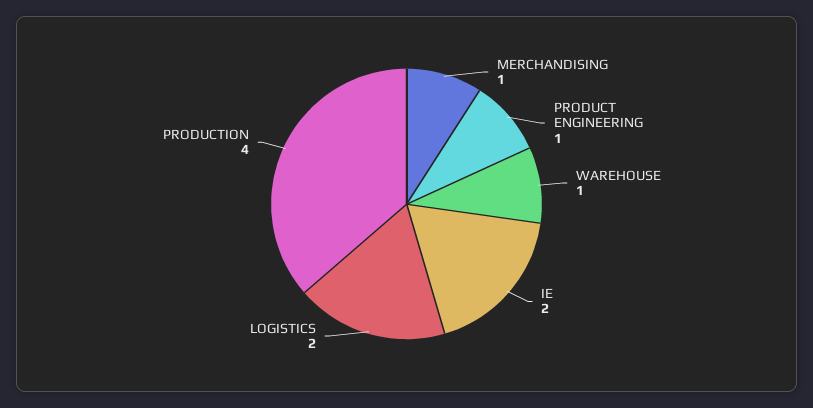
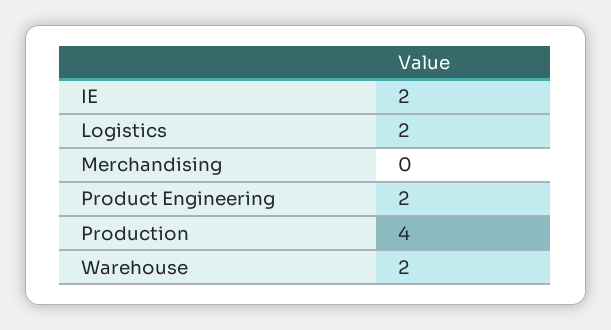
  {
-   "MERCHANDISING": 1,
+   "MERCHANDISING": 0,
-   "PRODUCT ENGINEERING": 1,
+   "PRODUCT ENGINEERING": 2,
-   "WAREHOUSE": 1,
+   "WAREHOUSE": 2,
    "IE": 2,
    "LOGISTICS": 2,
    "PRODUCTION": 4
  }

